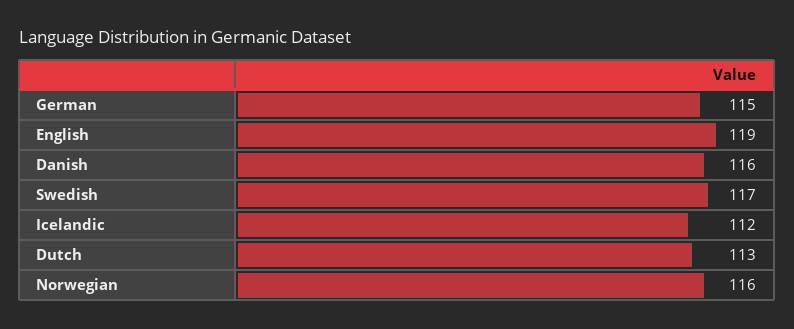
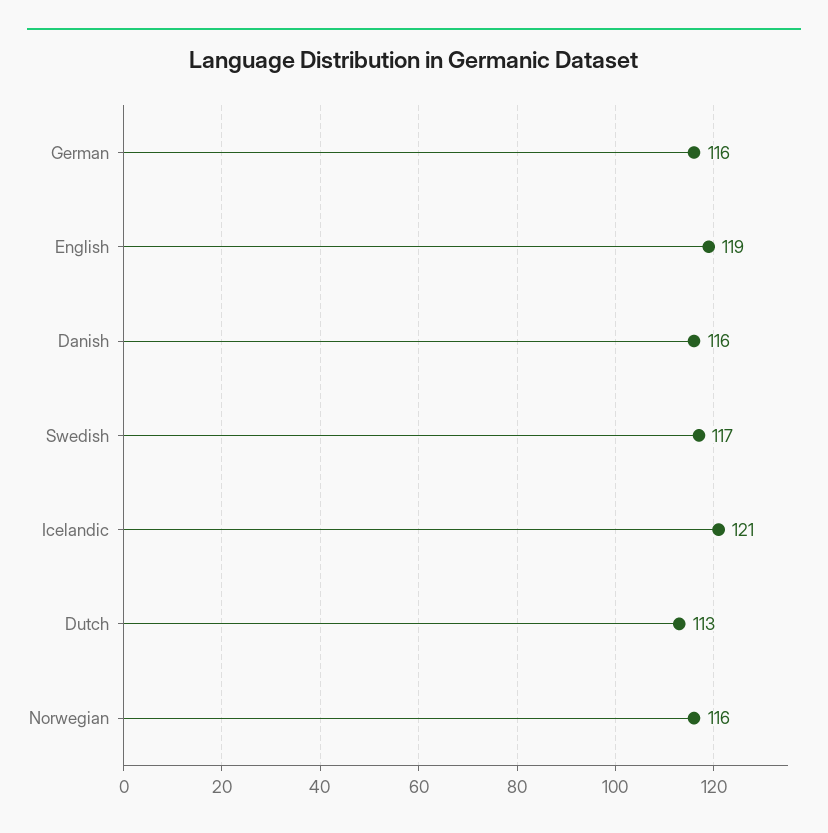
  {
-   "German": 115,
+   "German": 116,
    "English": 119,
    "Danish": 116,
    "Swedish": 117,
-   "Icelandic": 112,
+   "Icelandic": 121,
    "Dutch": 113,
    "Norwegian": 116
  }

